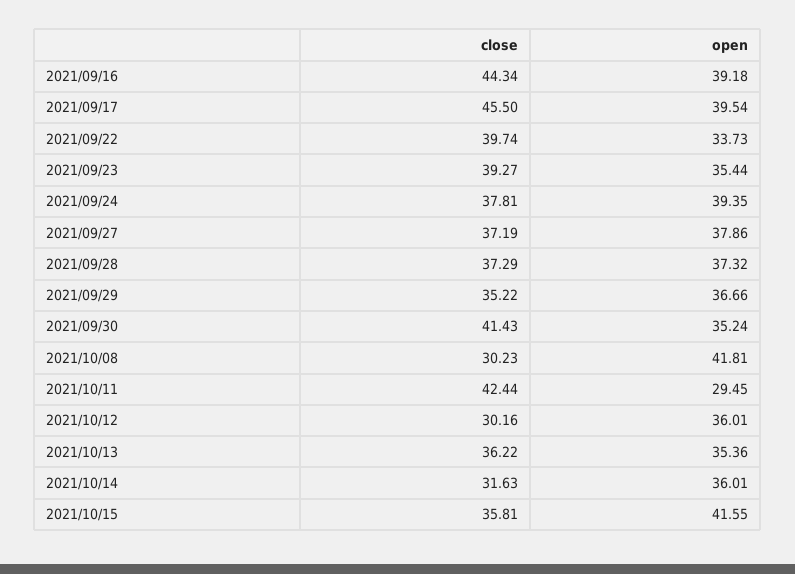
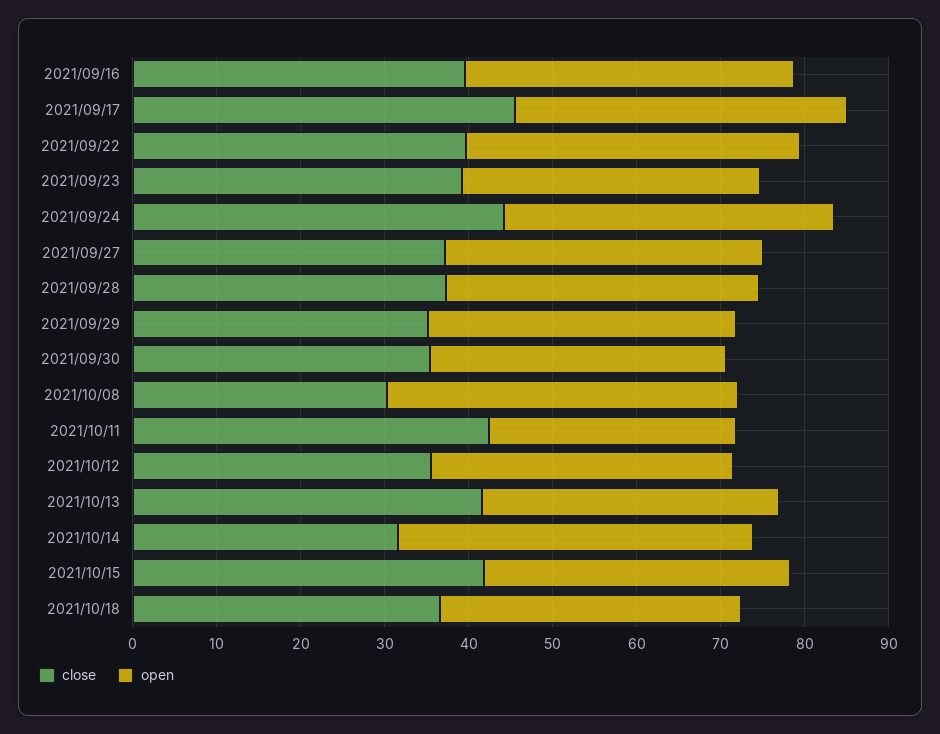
  {
    "close": {
-     "2021/09/16": 44.34,
+     "2021/09/16": 40,
      "2021/09/17": 45.5,
      "2021/09/22": 39.74,
      "2021/09/23": 39.27,
-     "2021/09/24": 37.81,
+     "2021/09/24": 44,
      "2021/09/27": 37.19,
      "2021/09/28": 37.29,
      "2021/09/29": 35.22,
-     "2021/09/30": 41.43,
+     "2021/09/30": 36,
      "2021/10/08": 30.23,
      "2021/10/11": 42.44,
-     "2021/10/12": 30.16,
+     "2021/10/12": 36,
-     "2021/10/13": 36.22,
+     "2021/10/13": 42,
      "2021/10/14": 31.63,
-     "2021/10/15": 35.81
+     "2021/10/15": 42,
+     "2021/10/18": 36
    },
    "open": {
      "2021/09/16": 39.18,
      "2021/09/17": 39.54,
-     "2021/09/22": 33.73,
+     "2021/09/22": 40,
      "2021/09/23": 35.44,
      "2021/09/24": 39.35,
      "2021/09/27": 37.86,
      "2021/09/28": 37.32,
      "2021/09/29": 36.66,
      "2021/09/30": 35.24,
      "2021/10/08": 41.81,
      "2021/10/11": 29.45,
      "2021/10/12": 36.01,
      "2021/10/13": 35.36,
-     "2021/10/14": 36.01,
+     "2021/10/14": 42,
-     "2021/10/15": 41.55
+     "2021/10/15": 36,
+     "2021/10/18": 36
    }
  }

